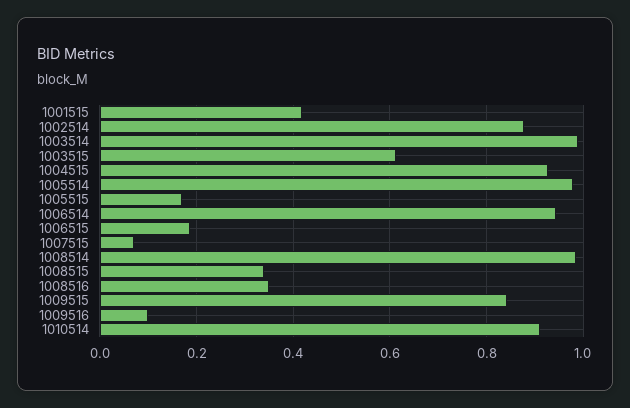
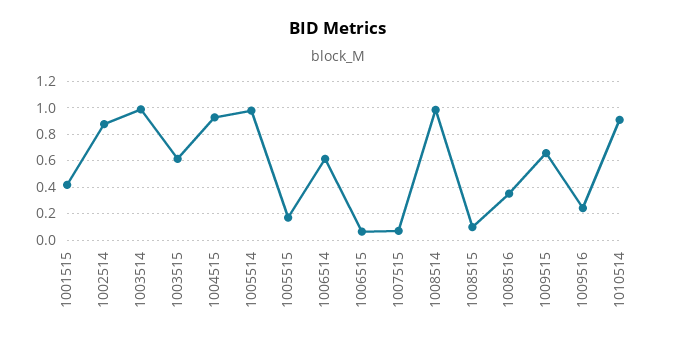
  {
    "1001515": 0.42,
    "1002514": 0.88,
    "1003514": 0.98,
    "1003515": 0.62,
    "1004515": 0.92,
    "1005514": 0.98,
    "1005515": 0.18,
-   "1006514": 0.94,
+   "1006514": 0.6,
-   "1006515": 0.18,
+   "1006515": 0.05,
    "1007515": 0.06,
    "1008514": 0.98,
-   "1008515": 0.34,
+   "1008515": 0.1,
    "1008516": 0.36,
-   "1009515": 0.84,
+   "1009515": 0.65,
-   "1009516": 0.1,
+   "1009516": 0.25,
    "1010514": 0.9
  }

